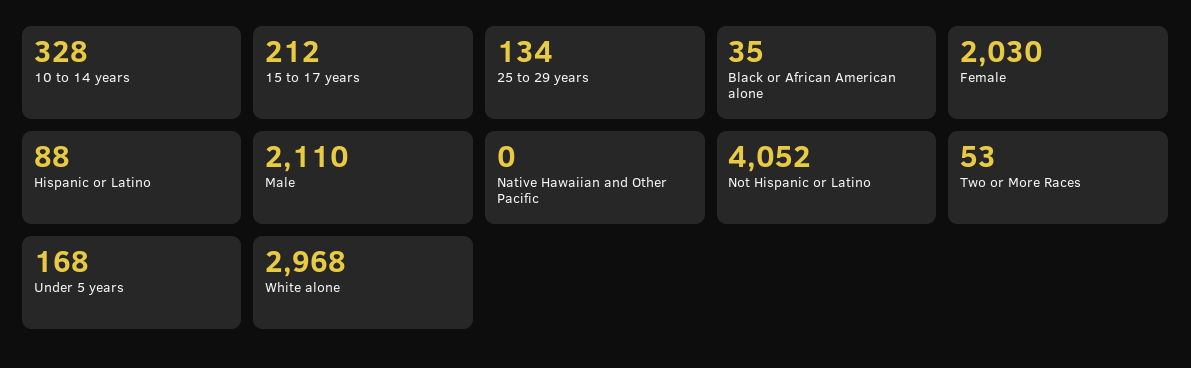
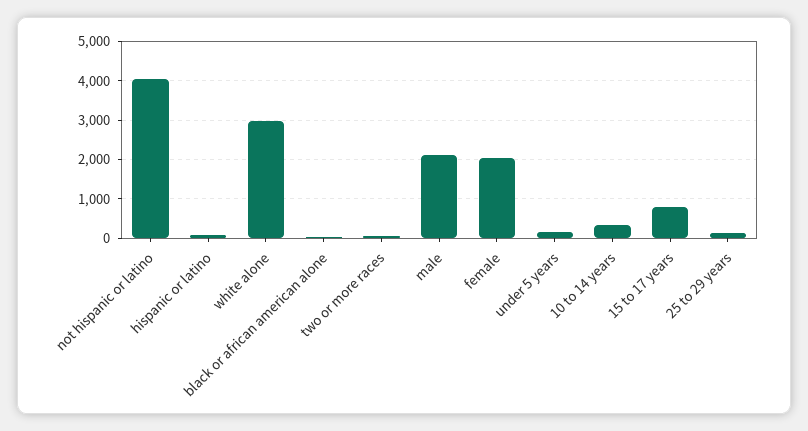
  {
    "10 to 14 years": 328,
-   "15 to 17 years": 212,
+   "15 to 17 years": 800,
    "25 to 29 years": 134,
    "Black or African American alone": 35,
    "Female": 2030,
    "Hispanic or Latino": 88,
    "Male": 2110,
-   "Native Hawaiian and Other Pacific": 0,
    "Not Hispanic or Latino": 4052,
    "Two or More Races": 53,
    "Under 5 years": 168,
    "White alone": 2968
  }

